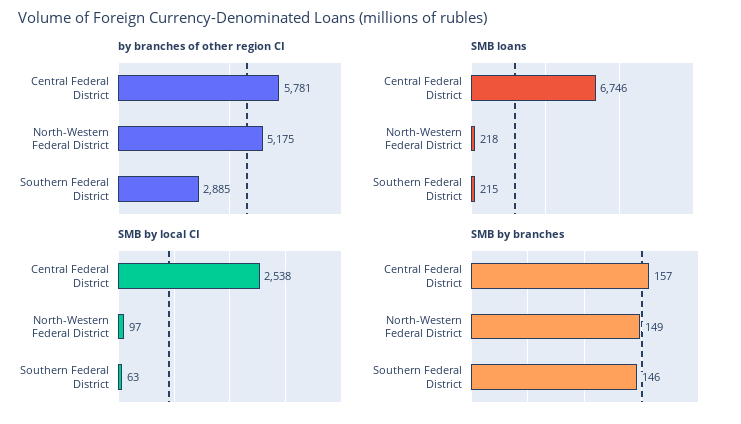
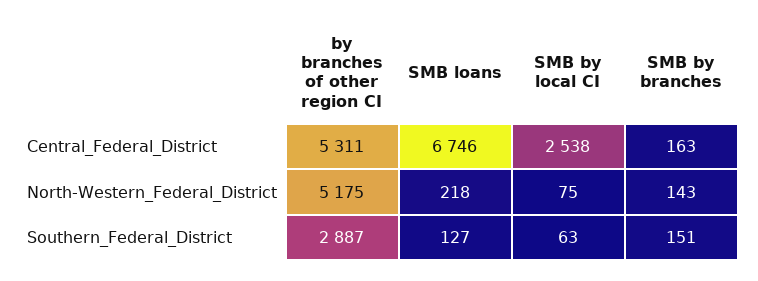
  {
    "by branches of other region CI": {
-     "Central Federal District": 5781,
+     "Central Federal District": 5311,
      "North-Western Federal District": 5175,
-     "Southern Federal District": 2885
+     "Southern Federal District": 2887
    },
    "SMB loans": {
      "Central Federal District": 6746,
      "North-Western Federal District": 218,
-     "Southern Federal District": 215
+     "Southern Federal District": 127
    },
    "SMB by local CI": {
      "Central Federal District": 2538,
-     "North-Western Federal District": 97,
+     "North-Western Federal District": 75,
      "Southern Federal District": 63
    },
    "SMB by branches": {
-     "Central Federal District": 157,
+     "Central Federal District": 163,
-     "North-Western Federal District": 149,
+     "North-Western Federal District": 143,
-     "Southern Federal District": 146
+     "Southern Federal District": 151
    }
  }

